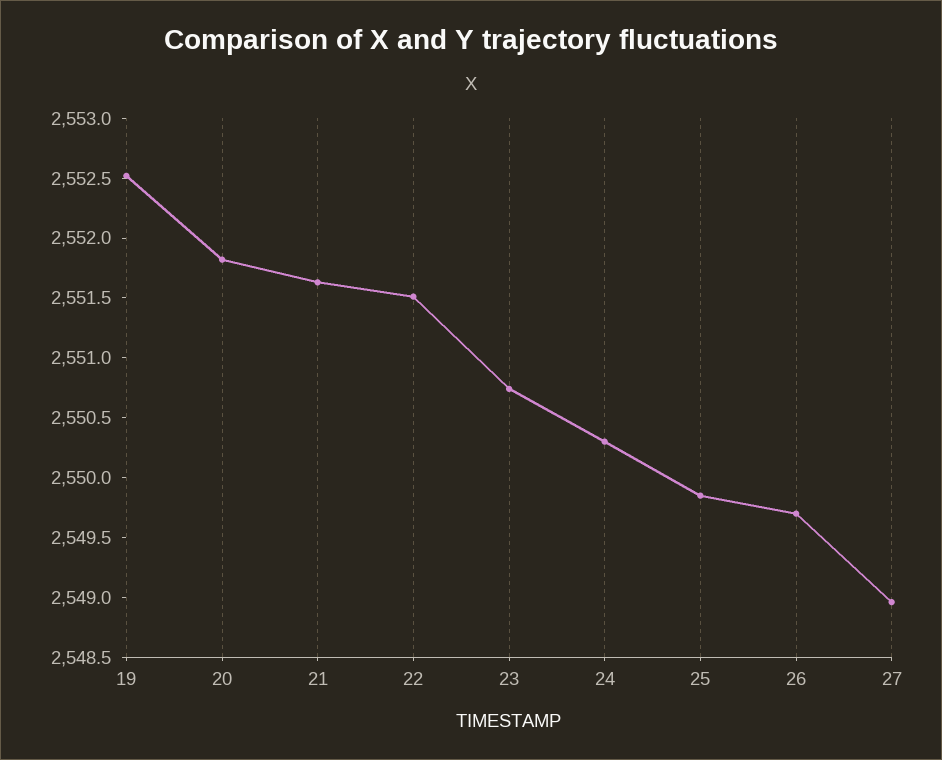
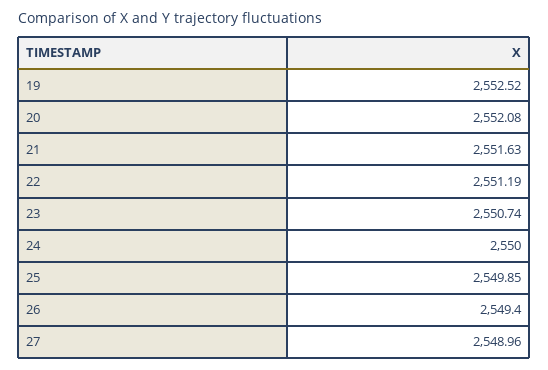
  {
    "19": 2552.52,
-   "20": 2551.8,
+   "20": 2552.08,
    "21": 2551.63,
-   "22": 2551.5,
+   "22": 2551.19,
    "23": 2550.74,
-   "24": 2550.3,
+   "24": 2550,
    "25": 2549.85,
-   "26": 2549.7,
+   "26": 2549.4,
    "27": 2548.96
  }

